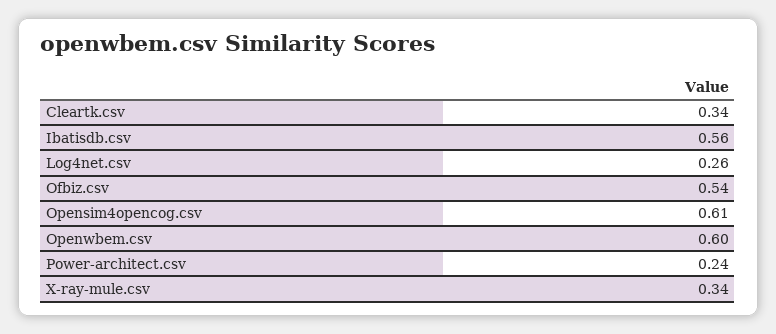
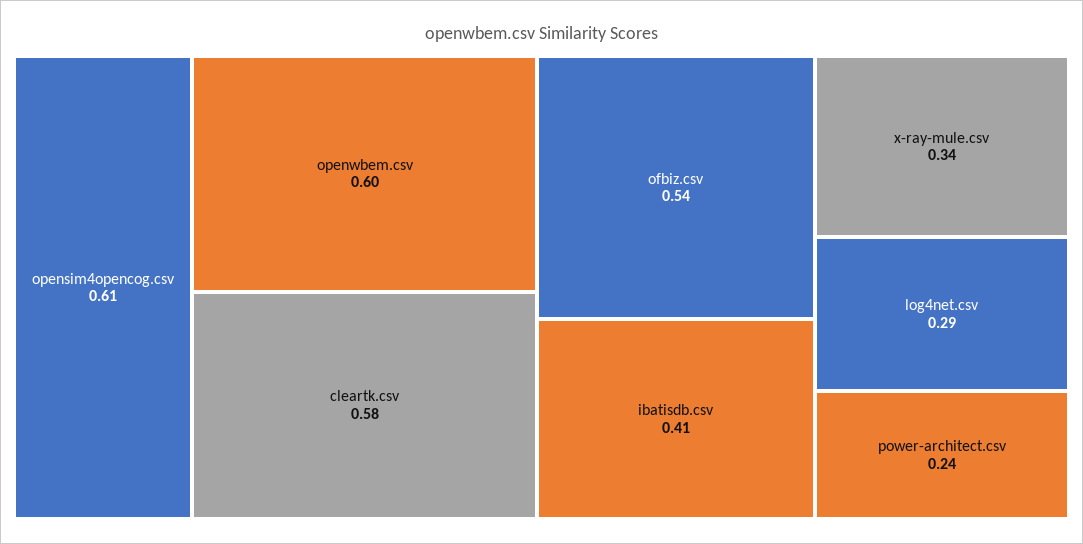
  {
-   "Cleartk.csv": 0.34,
+   "Cleartk.csv": 0.58,
-   "Ibatisdb.csv": 0.56,
+   "Ibatisdb.csv": 0.41,
-   "Log4net.csv": 0.26,
+   "Log4net.csv": 0.29,
    "Ofbiz.csv": 0.54,
    "Opensim4opencog.csv": 0.61,
    "Openwbem.csv": 0.6,
    "Power-architect.csv": 0.24,
    "X-ray-mule.csv": 0.34
  }

